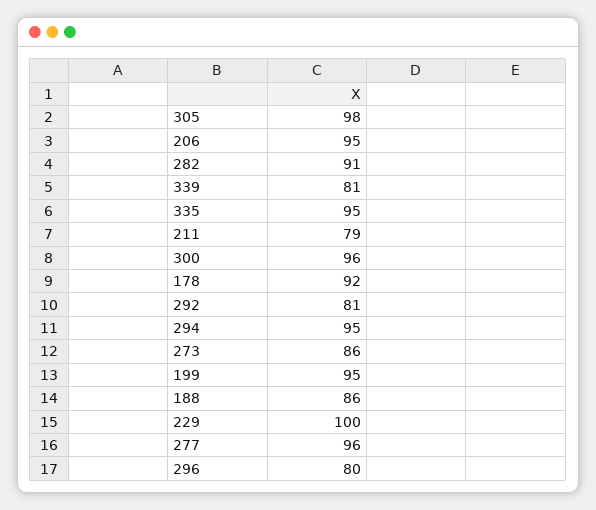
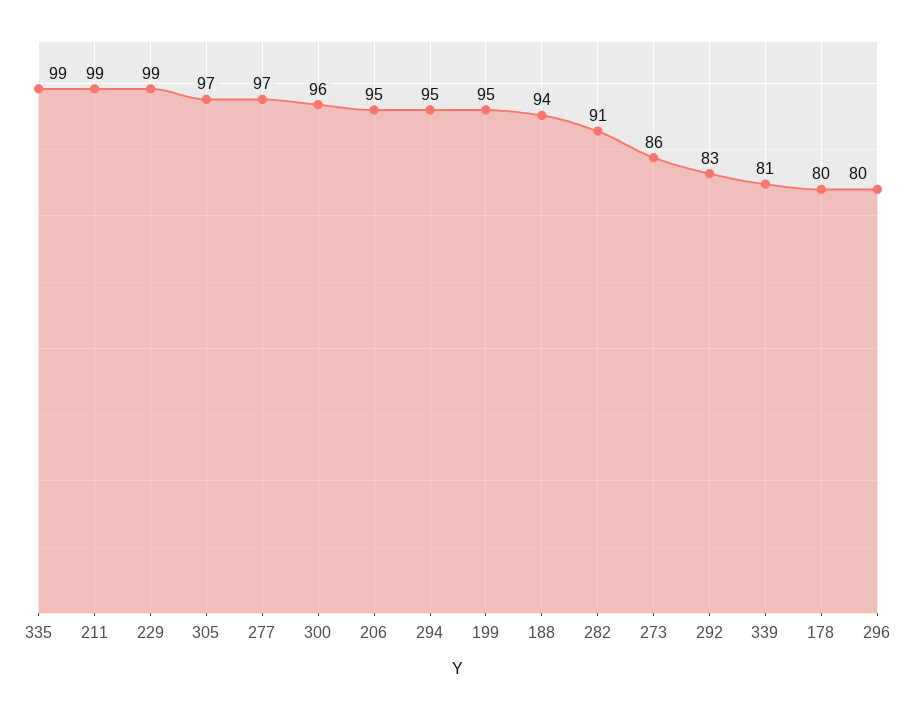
  {
-   "305": 98,
+   "305": 97,
    "206": 95,
    "282": 91,
    "339": 81,
-   "335": 95,
+   "335": 99,
-   "211": 79,
+   "211": 99,
    "300": 96,
-   "178": 92,
+   "178": 80,
-   "292": 81,
+   "292": 83,
    "294": 95,
    "273": 86,
    "199": 95,
-   "188": 86,
+   "188": 94,
-   "229": 100,
+   "229": 99,
-   "277": 96,
+   "277": 97,
    "296": 80
  }

